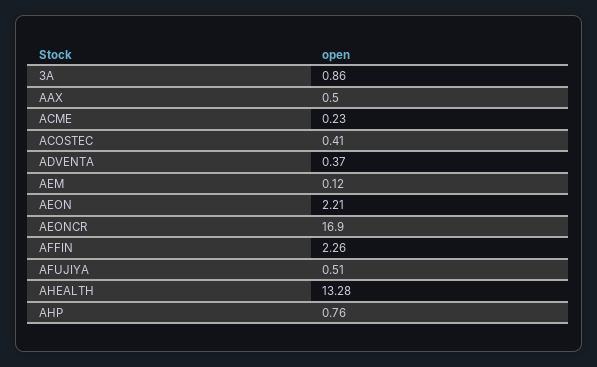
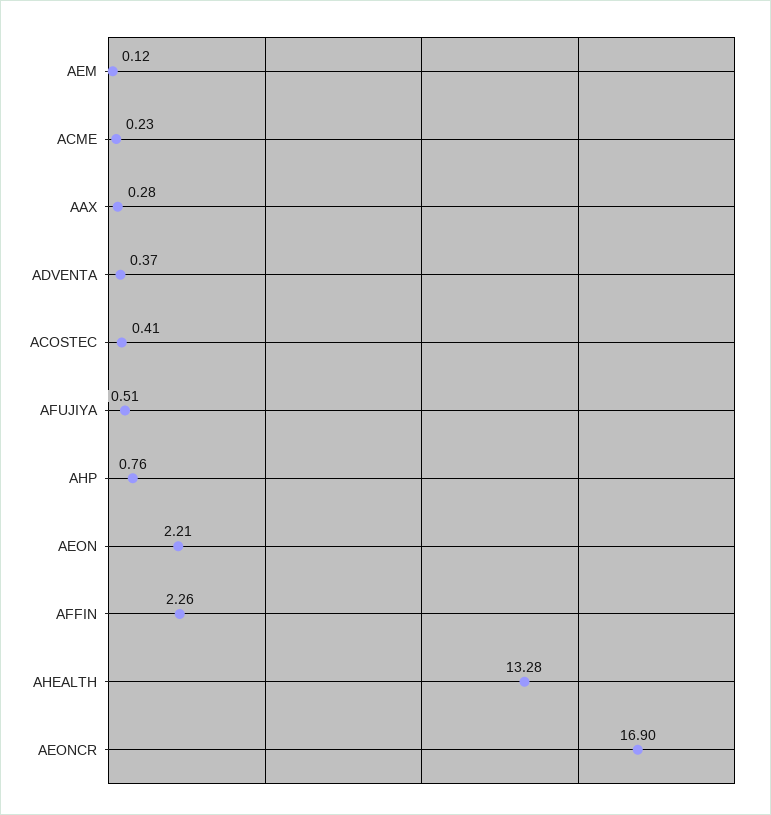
  {
-   "3A": 0.86,
-   "AAX": 0.5,
+   "AAX": 0.28,
    "ACME": 0.23,
    "ACOSTEC": 0.41,
    "ADVENTA": 0.37,
    "AEM": 0.12,
    "AEON": 2.21,
    "AEONCR": 16.9,
    "AFFIN": 2.26,
    "AFUJIYA": 0.51,
    "AHEALTH": 13.28,
    "AHP": 0.76
  }

